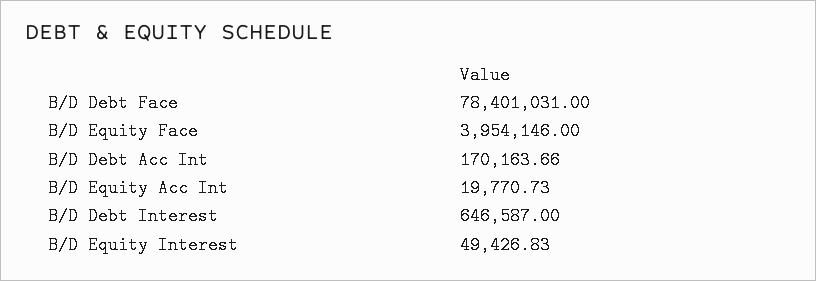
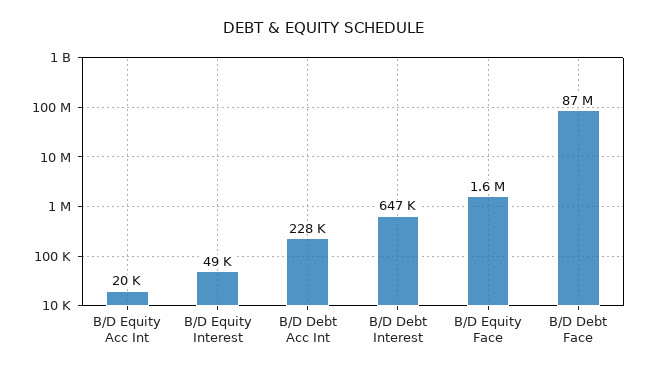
  {
-   "B/D Debt Face": 78401031,
+   "B/D Debt Face": 87000000,
-   "B/D Equity Face": 3954146,
+   "B/D Equity Face": 1600000,
-   "B/D Debt Acc Int": 170163.66,
+   "B/D Debt Acc Int": 228000,
    "B/D Equity Acc Int": 19770.73,
    "B/D Debt Interest": 646587,
    "B/D Equity Interest": 49426.83
  }

